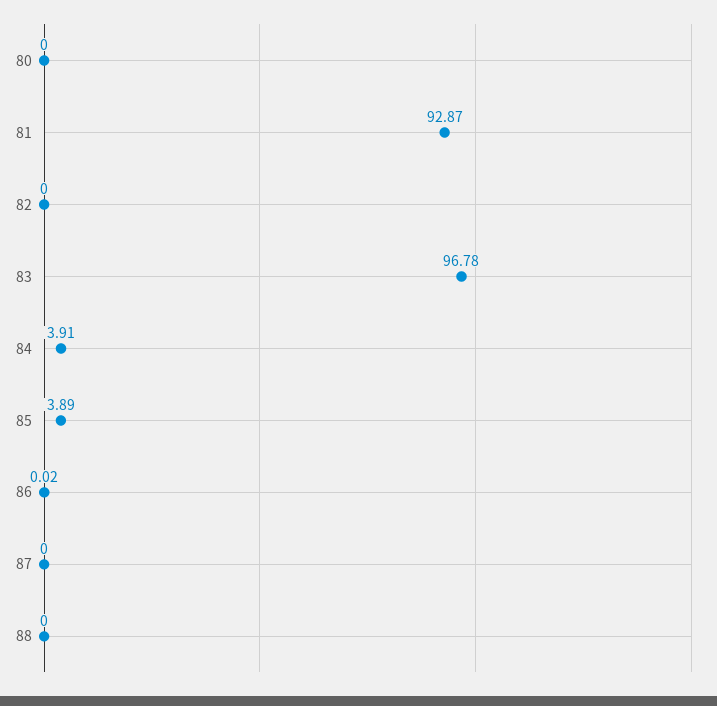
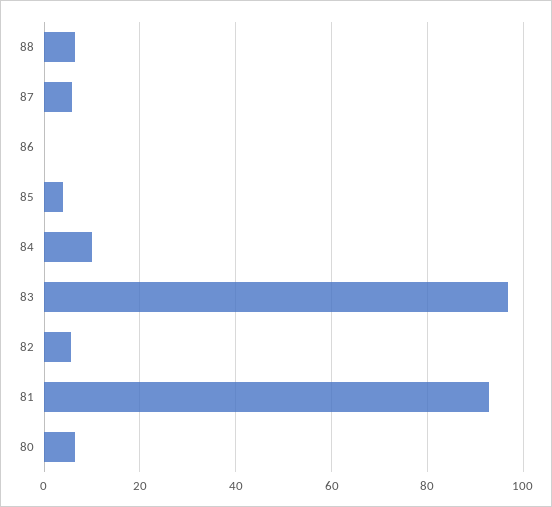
  {
-   "80": 0,
+   "80": 6,
    "81": 92.87,
-   "82": 0,
+   "82": 6,
    "83": 96.78,
-   "84": 3.91,
+   "84": 10,
    "85": 3.89,
    "86": 0.02,
-   "87": 0,
+   "87": 6,
-   "88": 0
+   "88": 6
  }

